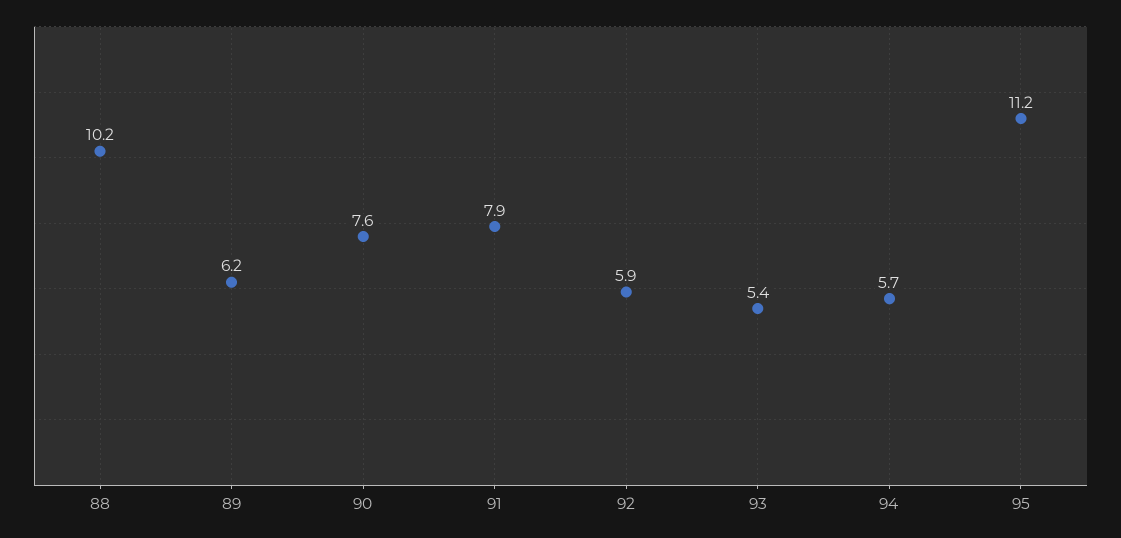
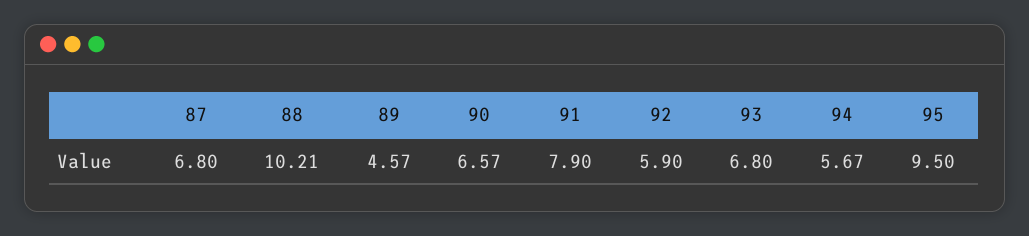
  {
    "88": 10.21,
-   "89": 6.2,
+   "89": 4.57,
-   "90": 7.6,
+   "90": 6.57,
    "91": 7.9,
    "92": 5.9,
-   "93": 5.4,
+   "93": 6.8,
    "94": 5.67,
-   "95": 11.2
+   "95": 9.5,
+   "87": 6.8
  }

